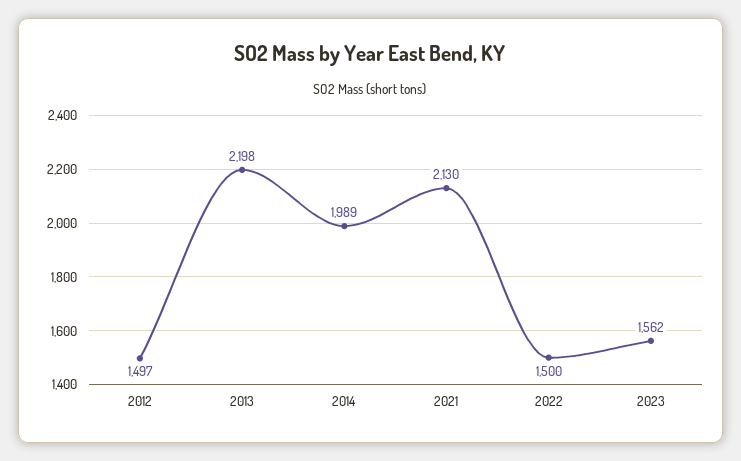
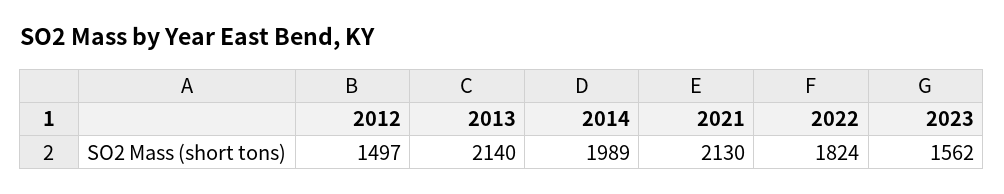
  {
    "2012": 1497,
-   "2013": 2198,
+   "2013": 2140,
    "2014": 1989,
    "2021": 2130,
-   "2022": 1500,
+   "2022": 1824,
    "2023": 1562
  }

